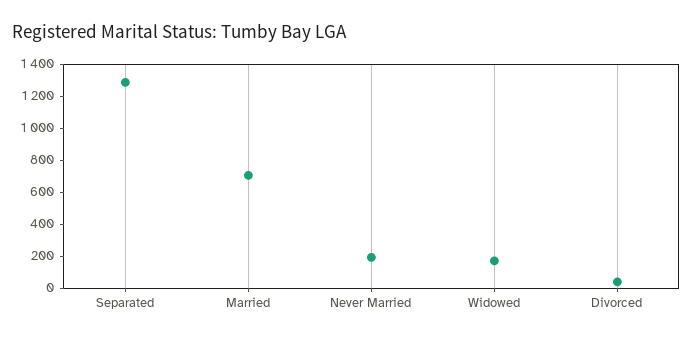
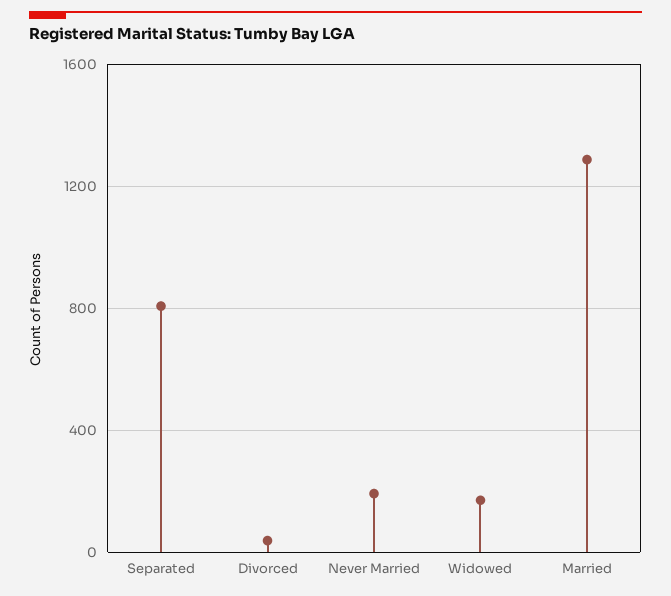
  {
-   "Separated": 1300,
+   "Separated": 800,
-   "Married": 700,
+   "Married": 1300,
    "Never Married": 200,
    "Widowed": 150,
    "Divorced": 50
  }

